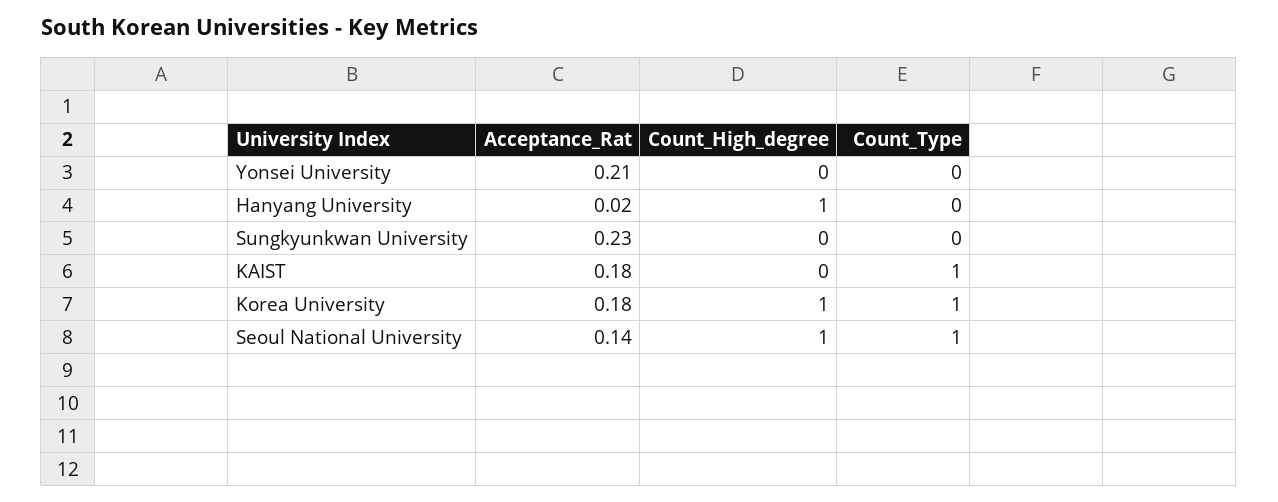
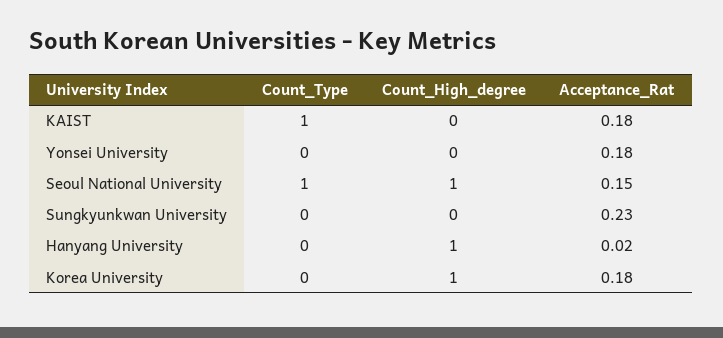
  {
    "Acceptance_Rat": {
-     "Yonsei University": 0.21,
+     "Yonsei University": 0.18,
      "Hanyang University": 0.02,
      "Sungkyunkwan University": 0.23,
      "KAIST": 0.18,
      "Korea University": 0.18,
-     "Seoul National University": 0.14
+     "Seoul National University": 0.15
    },
    "Count_High_degree": {
      "Yonsei University": 0,
      "Hanyang University": 1,
      "Sungkyunkwan University": 0,
      "KAIST": 0,
      "Korea University": 1,
      "Seoul National University": 1
    },
    "Count_Type": {
      "Yonsei University": 0,
      "Hanyang University": 0,
      "Sungkyunkwan University": 0,
      "KAIST": 1,
-     "Korea University": 1,
+     "Korea University": 0,
      "Seoul National University": 1
    }
  }

